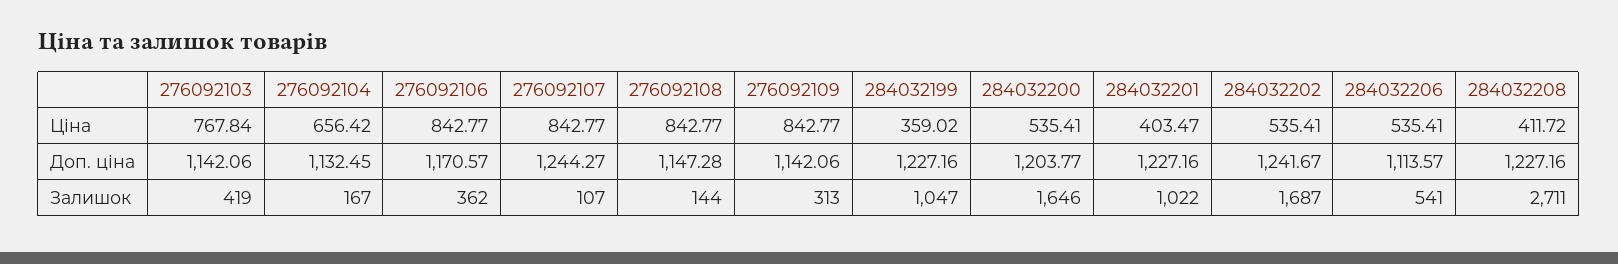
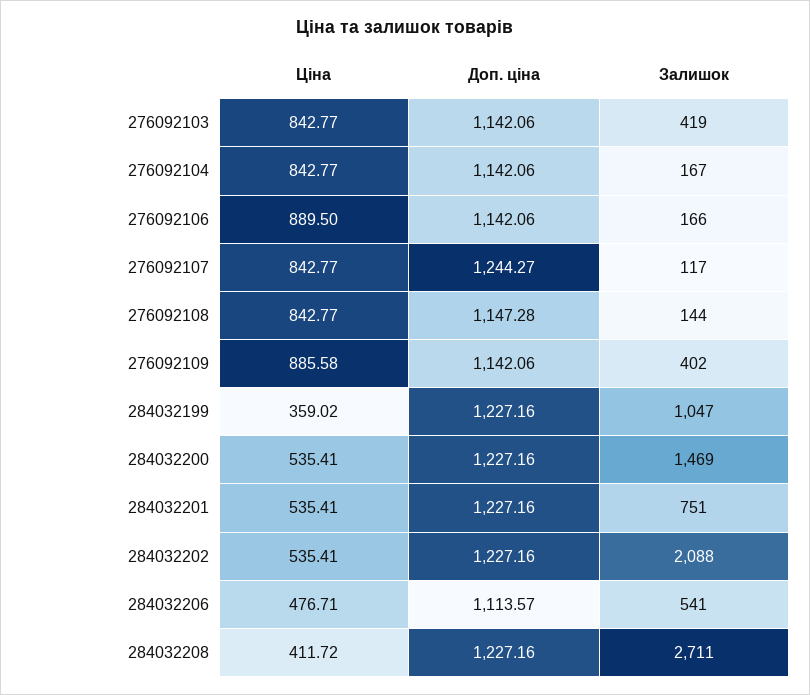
  {
    "276092103": {
-     "Ціна": 767.84,
+     "Ціна": 842.77,
      "Доп. ціна": 1142.06,
      "Залишок": 419
    },
    "276092104": {
-     "Ціна": 656.42,
+     "Ціна": 842.77,
-     "Доп. ціна": 1132.45,
+     "Доп. ціна": 1142.06,
      "Залишок": 167
    },
    "276092106": {
-     "Ціна": 842.77,
+     "Ціна": 889.5,
-     "Доп. ціна": 1170.57,
+     "Доп. ціна": 1142.06,
-     "Залишок": 362
+     "Залишок": 166
    },
    "276092107": {
      "Ціна": 842.77,
      "Доп. ціна": 1244.27,
-     "Залишок": 107
+     "Залишок": 117
    },
    "276092108": {
      "Ціна": 842.77,
      "Доп. ціна": 1147.28,
      "Залишок": 144
    },
    "276092109": {
-     "Ціна": 842.77,
+     "Ціна": 885.58,
      "Доп. ціна": 1142.06,
-     "Залишок": 313
+     "Залишок": 402
    },
    "284032199": {
      "Ціна": 359.02,
      "Доп. ціна": 1227.16,
      "Залишок": 1047
    },
    "284032200": {
      "Ціна": 535.41,
-     "Доп. ціна": 1203.77,
+     "Доп. ціна": 1227.16,
-     "Залишок": 1646
+     "Залишок": 1469
    },
    "284032201": {
-     "Ціна": 403.47,
+     "Ціна": 535.41,
      "Доп. ціна": 1227.16,
-     "Залишок": 1022
+     "Залишок": 751
    },
    "284032202": {
      "Ціна": 535.41,
-     "Доп. ціна": 1241.67,
+     "Доп. ціна": 1227.16,
-     "Залишок": 1687
+     "Залишок": 2088
    },
    "284032206": {
-     "Ціна": 535.41,
+     "Ціна": 476.71,
      "Доп. ціна": 1113.57,
      "Залишок": 541
    },
    "284032208": {
      "Ціна": 411.72,
      "Доп. ціна": 1227.16,
      "Залишок": 2711
    }
  }

